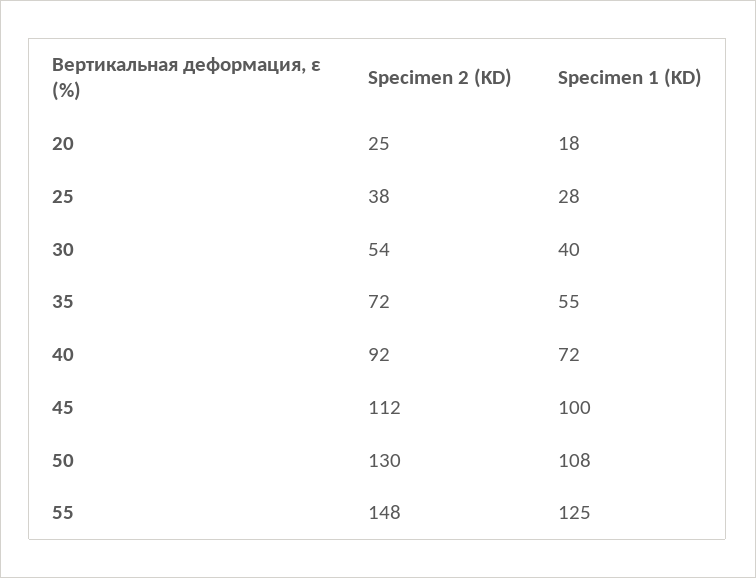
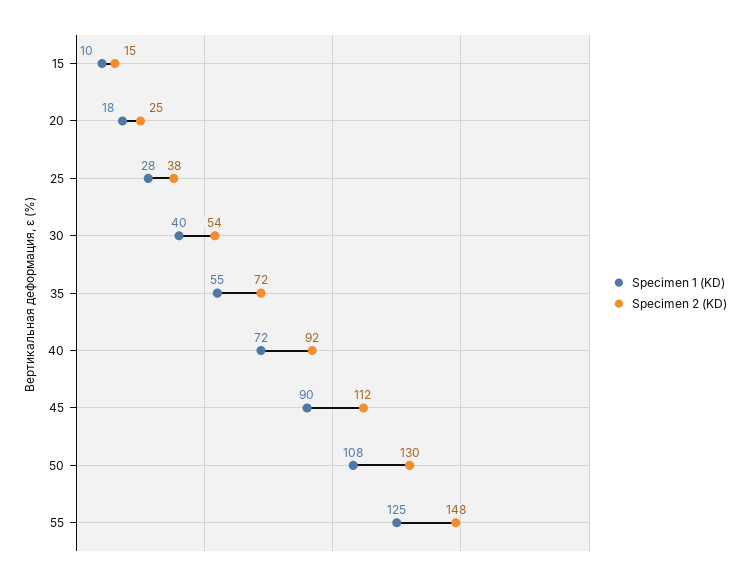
  {
    "Specimen 2 (KD)": {
      "20": 25,
      "25": 38,
      "30": 54,
      "35": 72,
      "40": 92,
      "45": 112,
      "50": 130,
-     "55": 148
+     "55": 148,
+     "15": 15
    },
    "Specimen 1 (KD)": {
      "20": 18,
      "25": 28,
      "30": 40,
      "35": 55,
      "40": 72,
-     "45": 100,
+     "45": 90,
      "50": 108,
-     "55": 125
+     "55": 125,
+     "15": 10
    }
  }

